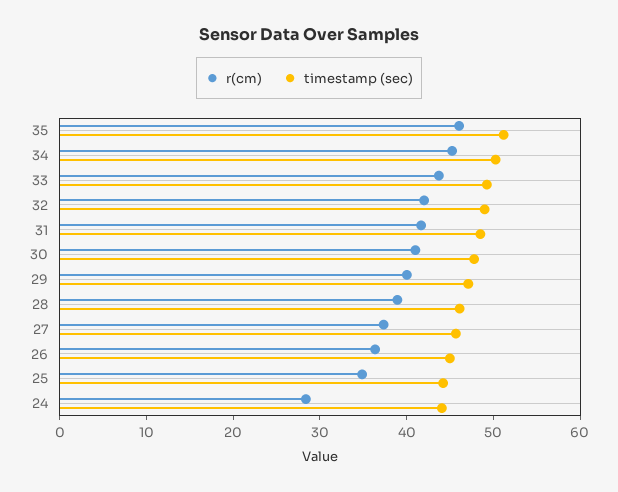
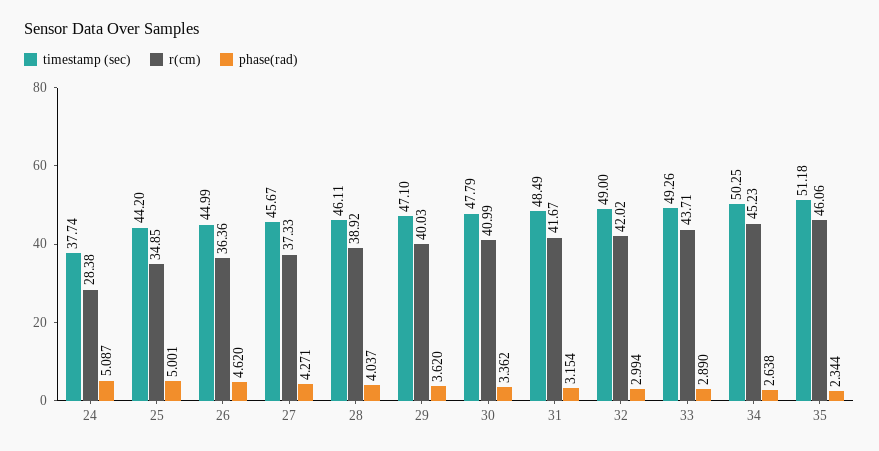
  {
    "r(cm)": {
      "35": 46.06,
      "34": 45.23,
      "33": 43.71,
      "32": 42.02,
      "31": 41.67,
      "30": 40.99,
      "29": 40.03,
      "28": 38.92,
      "27": 37.33,
      "26": 36.36,
      "25": 34.85,
      "24": 28.38
    },
    "timestamp (sec)": {
      "35": 51.18,
      "34": 50.25,
      "33": 49.26,
      "32": 49,
      "31": 48.49,
      "30": 47.79,
      "29": 47.1,
      "28": 46.11,
      "27": 45.67,
      "26": 44.99,
      "25": 44.2,
-     "24": 44
+     "24": 37.74
-   }
+   },
+   "phase(rad)": {
+     "24": 5.087,
+     "25": 5.001,
+     "26": 4.62,
+     "27": 4.271,
+     "28": 4.037,
+     "29": 3.62,
+     "30": 3.362,
+     "31": 3.154,
+     "32": 2.994,
+     "33": 2.89,
+     "34": 2.638,
+     "35": 2.344
+   }
  }

